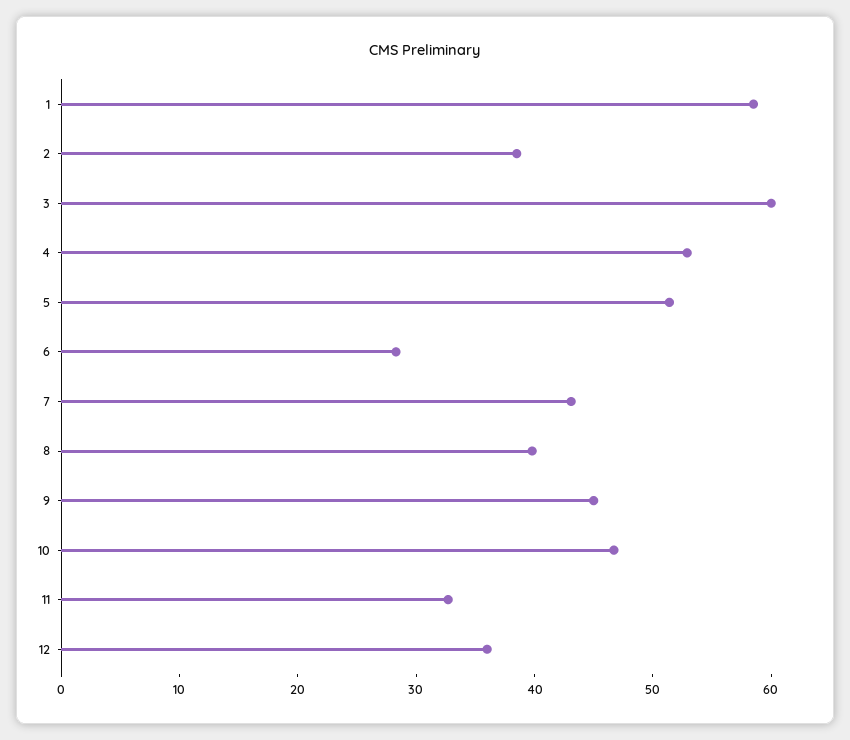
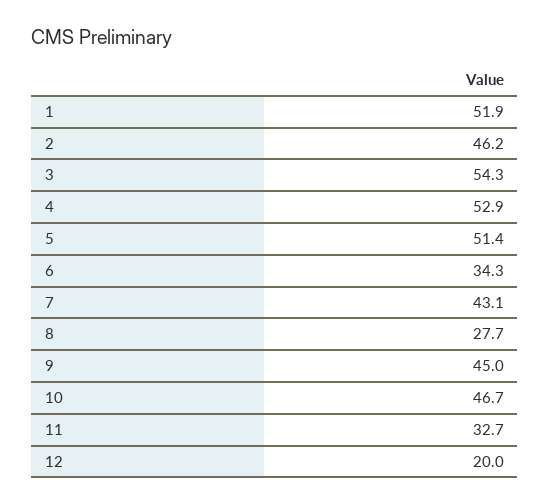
  {
-   "1": 58,
+   "1": 51.9,
-   "2": 38,
+   "2": 46.2,
-   "3": 60,
+   "3": 54.3,
    "4": 52.9,
    "5": 51.4,
-   "6": 28,
+   "6": 34.3,
    "7": 43.1,
-   "8": 40,
+   "8": 27.7,
    "9": 45,
    "10": 46.7,
    "11": 32.7,
-   "12": 36
+   "12": 20
  }

